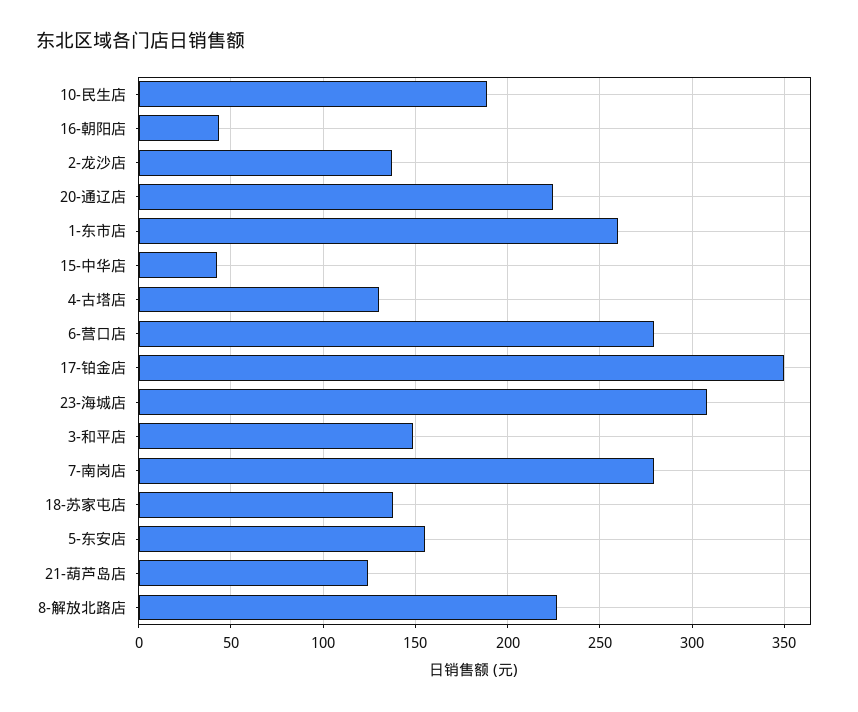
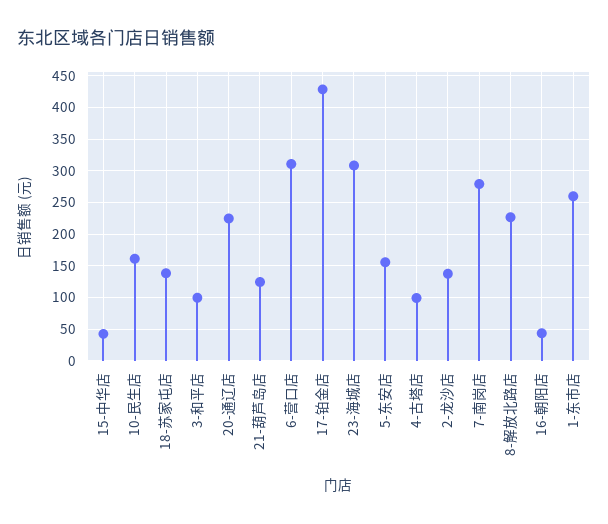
  {
-   "10-民生店": 190,
+   "10-民生店": 160,
    "16-朝阳店": 45,
    "2-龙沙店": 140,
    "20-通辽店": 225,
    "1-东市店": 260,
    "15-中华店": 40,
-   "4-古塔店": 130,
+   "4-古塔店": 100,
-   "6-营口店": 280,
+   "6-营口店": 310,
-   "17-铂金店": 350,
+   "17-铂金店": 430,
    "23-海城店": 310,
-   "3-和平店": 150,
+   "3-和平店": 100,
    "7-南岗店": 280,
    "18-苏家屯店": 140,
    "5-东安店": 155,
    "21-葫芦岛店": 125,
    "8-解放北路店": 225
  }

